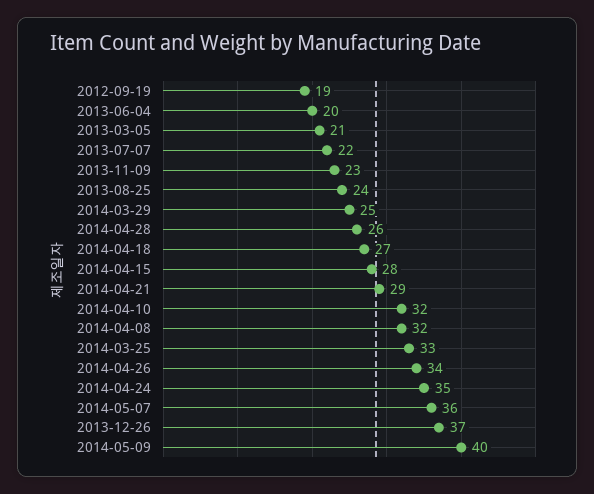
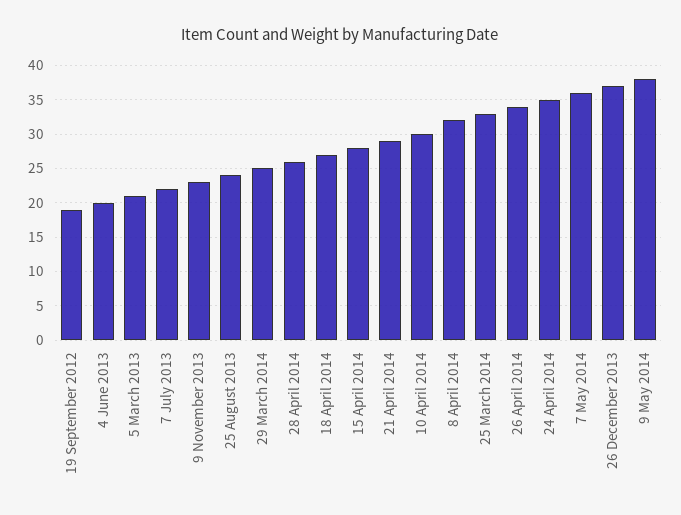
  {
    "2012-09-19": 19,
    "2013-06-04": 20,
    "2013-03-05": 21,
    "2013-07-07": 22,
    "2013-11-09": 23,
    "2013-08-25": 24,
    "2014-03-29": 25,
    "2014-04-28": 26,
    "2014-04-18": 27,
    "2014-04-15": 28,
    "2014-04-21": 29,
-   "2014-04-10": 32,
+   "2014-04-10": 30,
    "2014-04-08": 32,
    "2014-03-25": 33,
    "2014-04-26": 34,
    "2014-04-24": 35,
    "2014-05-07": 36,
    "2013-12-26": 37,
-   "2014-05-09": 40
+   "2014-05-09": 38
  }

